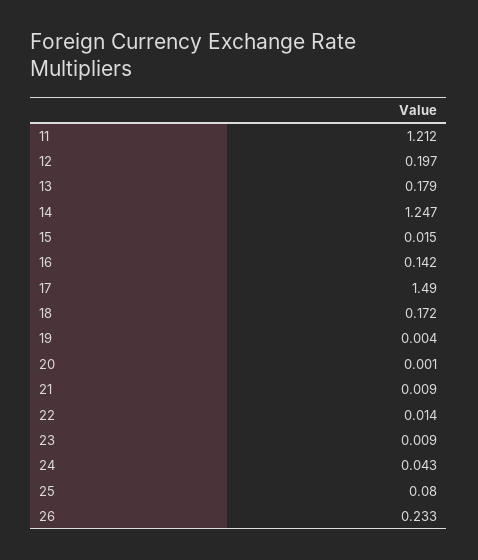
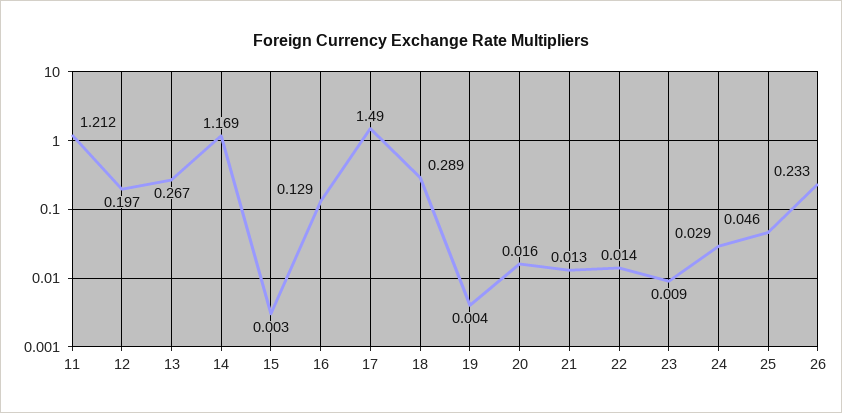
  {
    "11": 1.212,
    "12": 0.197,
-   "13": 0.179,
+   "13": 0.267,
-   "14": 1.247,
+   "14": 1.169,
-   "15": 0.015,
+   "15": 0.003,
-   "16": 0.142,
+   "16": 0.129,
    "17": 1.49,
-   "18": 0.172,
+   "18": 0.289,
    "19": 0.004,
-   "20": 0.001,
+   "20": 0.016,
-   "21": 0.009,
+   "21": 0.013,
    "22": 0.014,
    "23": 0.009,
-   "24": 0.043,
+   "24": 0.029,
-   "25": 0.08,
+   "25": 0.046,
    "26": 0.233
  }

